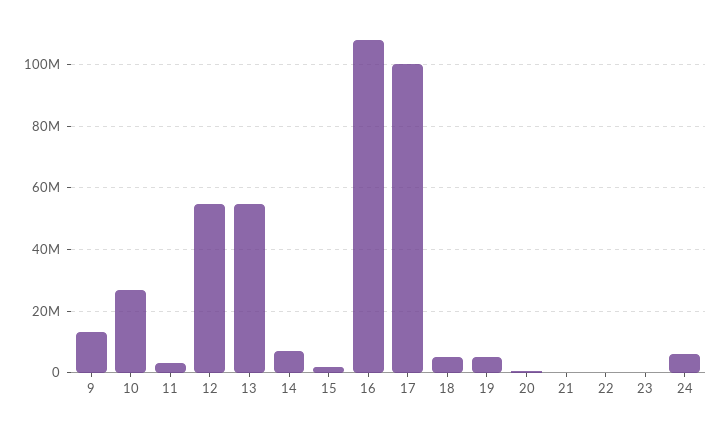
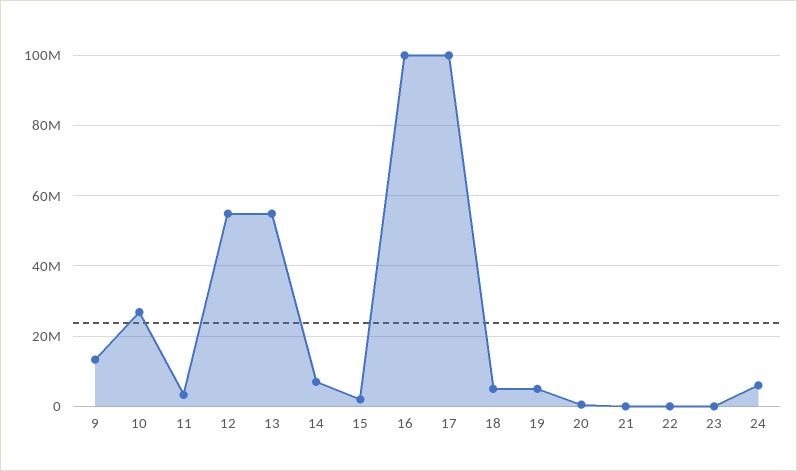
  {
    "9": 14000000,
    "10": 26000000,
    "11": 4000000,
    "12": 54000000,
    "13": 54000000,
    "14": 8000000,
    "15": 2000000,
-   "16": 108000000,
+   "16": 100000000,
    "17": 100000000,
    "18": 6000000,
    "19": 6000000,
    "20": 0,
    "21": 0,
    "22": 0,
    "23": 0,
    "24": 6000000
  }

